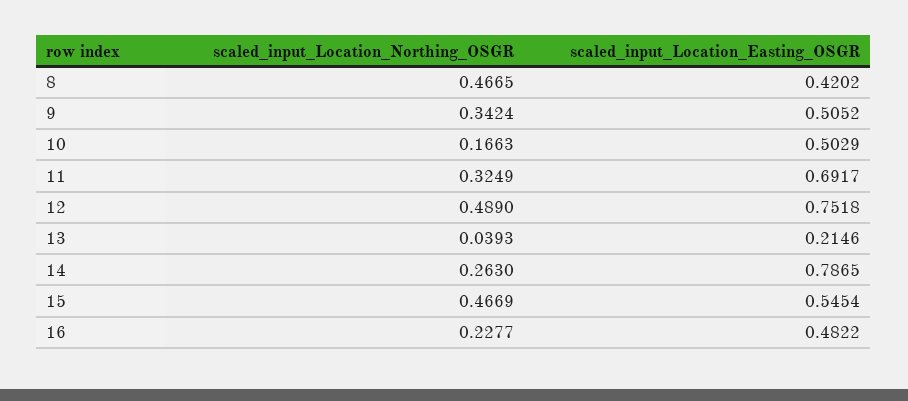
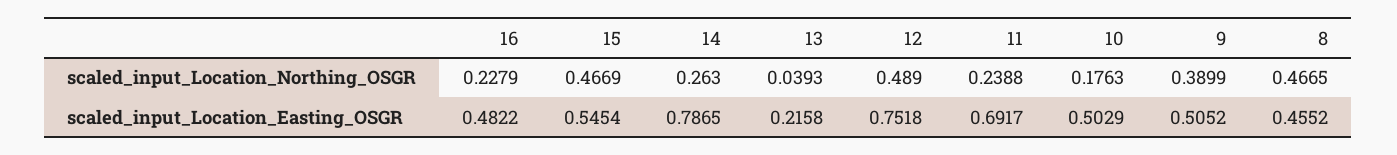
  {
    "scaled_input_Location_Northing_OSGR": {
      "8": 0.4665,
-     "9": 0.3424,
+     "9": 0.3899,
-     "10": 0.1663,
+     "10": 0.1763,
-     "11": 0.3249,
+     "11": 0.2388,
      "12": 0.489,
      "13": 0.0393,
      "14": 0.263,
      "15": 0.4669,
-     "16": 0.2277
+     "16": 0.2279
    },
    "scaled_input_Location_Easting_OSGR": {
-     "8": 0.4202,
+     "8": 0.4552,
      "9": 0.5052,
      "10": 0.5029,
      "11": 0.6917,
      "12": 0.7518,
-     "13": 0.2146,
+     "13": 0.2158,
      "14": 0.7865,
      "15": 0.5454,
      "16": 0.4822
    }
  }

